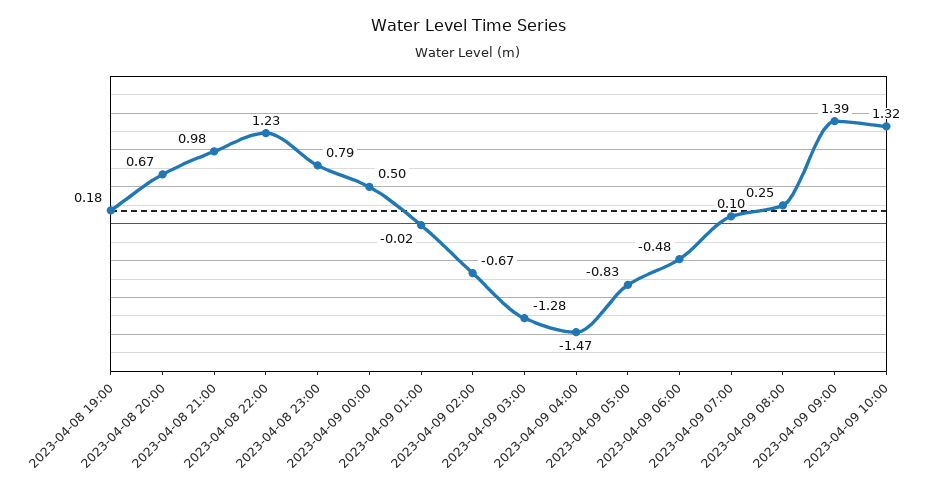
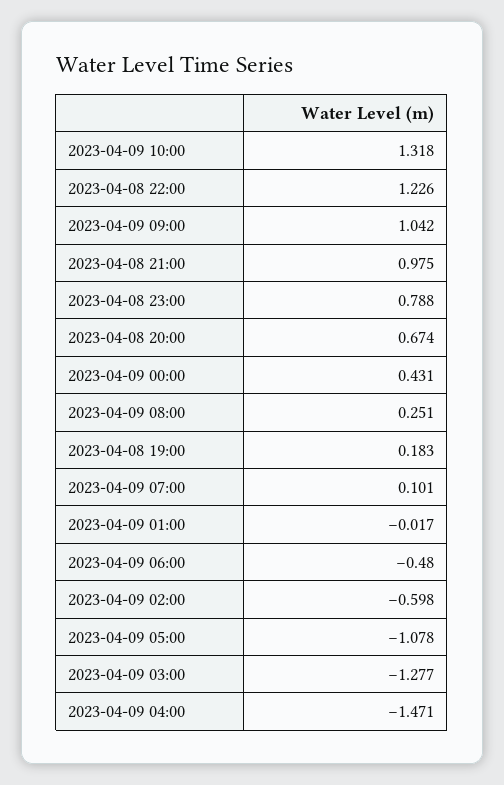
  {
    "2023-04-08 19:00": 0.183,
    "2023-04-08 20:00": 0.674,
    "2023-04-08 21:00": 0.975,
    "2023-04-08 22:00": 1.226,
    "2023-04-08 23:00": 0.788,
-   "2023-04-09 00:00": 0.5,
+   "2023-04-09 00:00": 0.431,
    "2023-04-09 01:00": -0.017,
-   "2023-04-09 02:00": -0.67,
+   "2023-04-09 02:00": -0.598,
    "2023-04-09 03:00": -1.277,
    "2023-04-09 04:00": -1.471,
-   "2023-04-09 05:00": -0.83,
+   "2023-04-09 05:00": -1.078,
    "2023-04-09 06:00": -0.48,
    "2023-04-09 07:00": 0.101,
    "2023-04-09 08:00": 0.251,
-   "2023-04-09 09:00": 1.39,
+   "2023-04-09 09:00": 1.042,
    "2023-04-09 10:00": 1.318
  }

